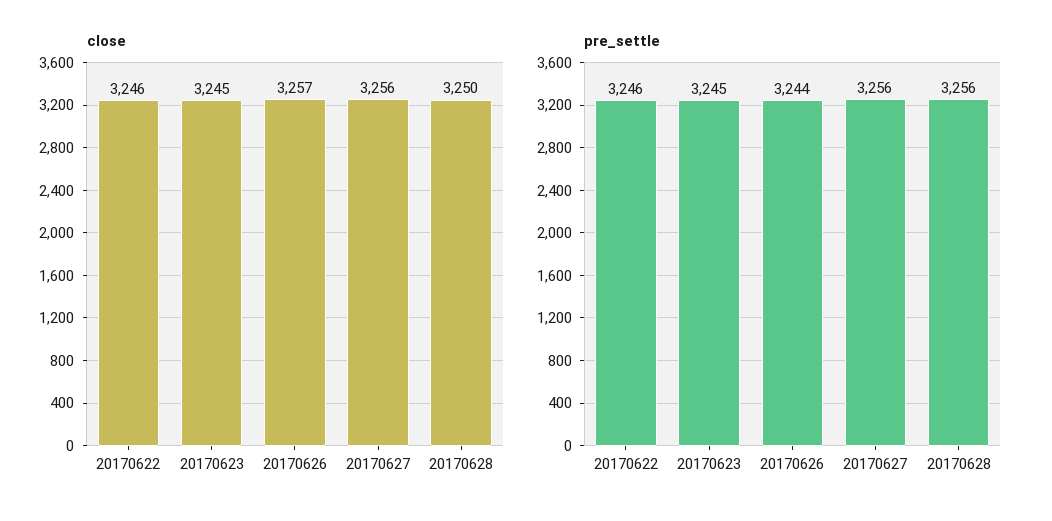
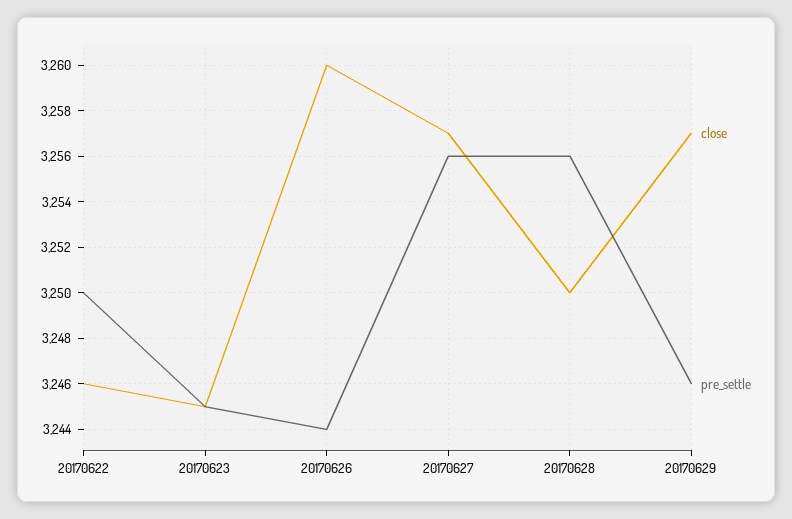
  {
    "close": {
      "20170622": 3246,
      "20170623": 3245,
-     "20170626": 3257,
+     "20170626": 3260,
-     "20170627": 3256,
+     "20170627": 3257,
-     "20170628": 3250
+     "20170628": 3250,
+     "20170629": 3257
    },
    "pre_settle": {
-     "20170622": 3246,
+     "20170622": 3250,
      "20170623": 3245,
      "20170626": 3244,
      "20170627": 3256,
-     "20170628": 3256
+     "20170628": 3256,
+     "20170629": 3246
    }
  }

